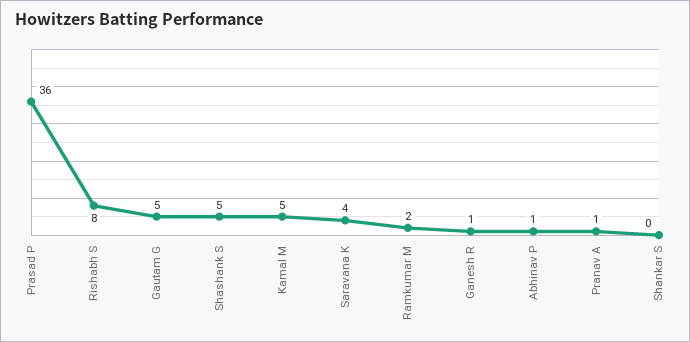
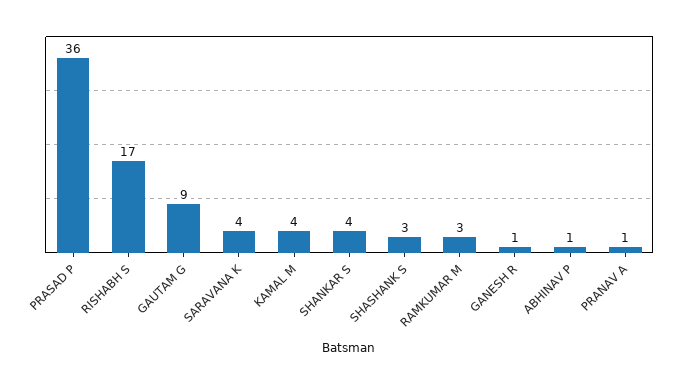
  {
    "Prasad P": 36,
-   "Rishabh S": 8,
+   "Rishabh S": 17,
-   "Gautam G": 5,
+   "Gautam G": 9,
-   "Shashank S": 5,
+   "Shashank S": 3,
-   "Kamal M": 5,
+   "Kamal M": 4,
    "Saravana K": 4,
-   "Ramkumar M": 2,
+   "Ramkumar M": 3,
    "Ganesh R": 1,
    "Abhinav P": 1,
    "Pranav A": 1,
-   "Shankar S": 0
+   "Shankar S": 4
  }

